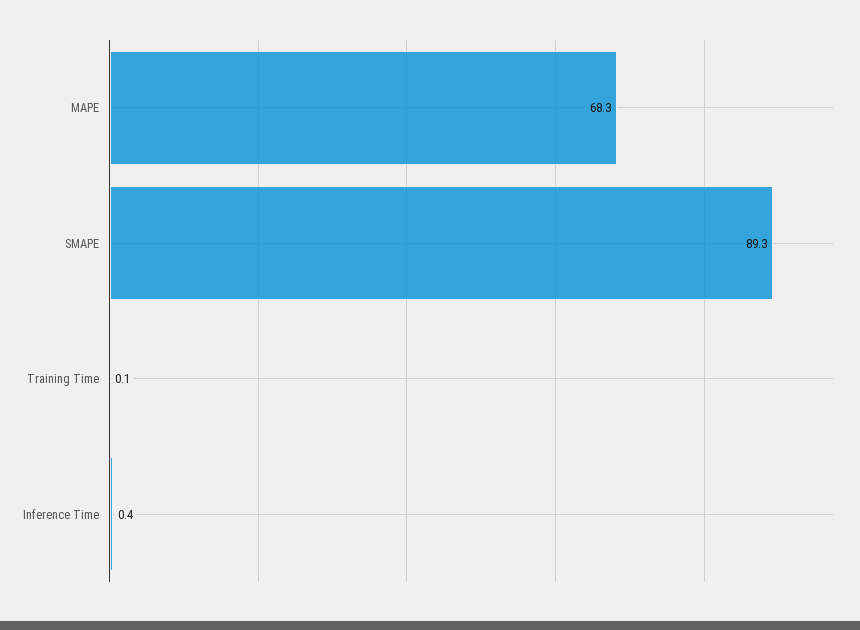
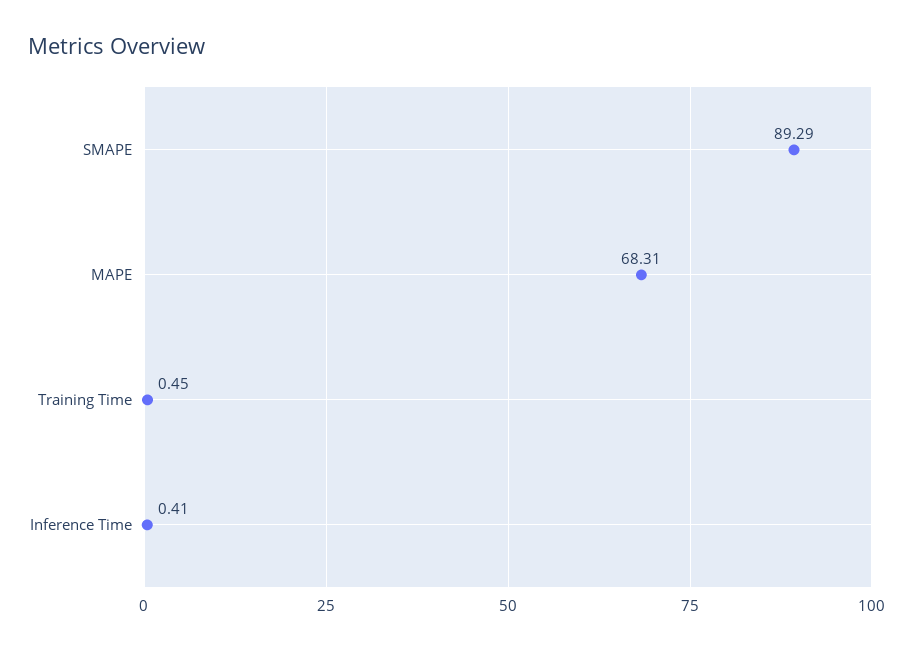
  {
    "MAPE": 68.31,
    "SMAPE": 89.29,
-   "Training Time": 0.1,
+   "Training Time": 0.45,
    "Inference Time": 0.41
  }

